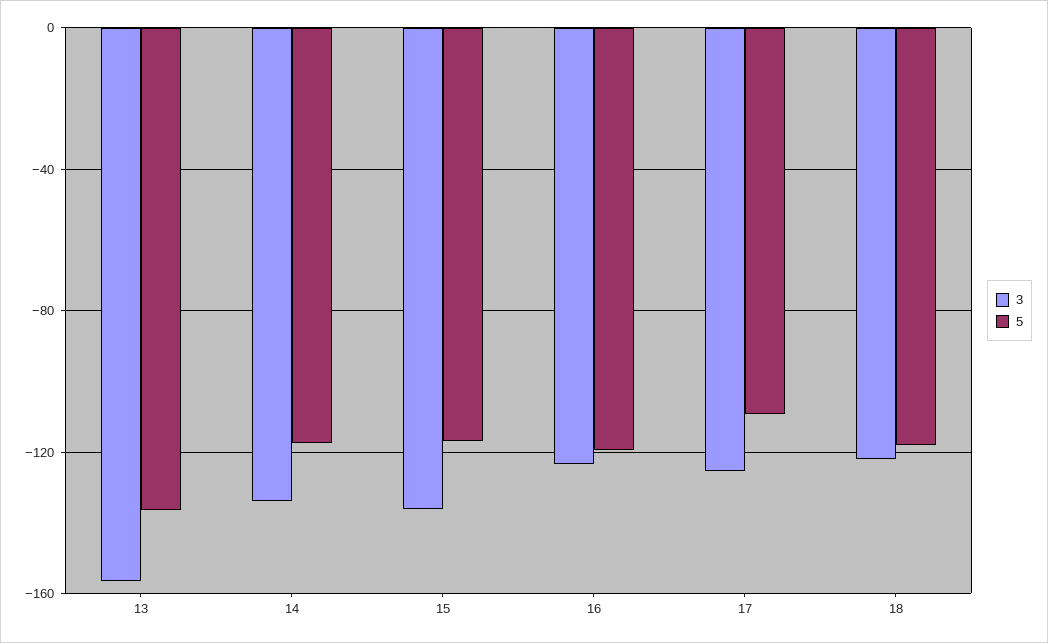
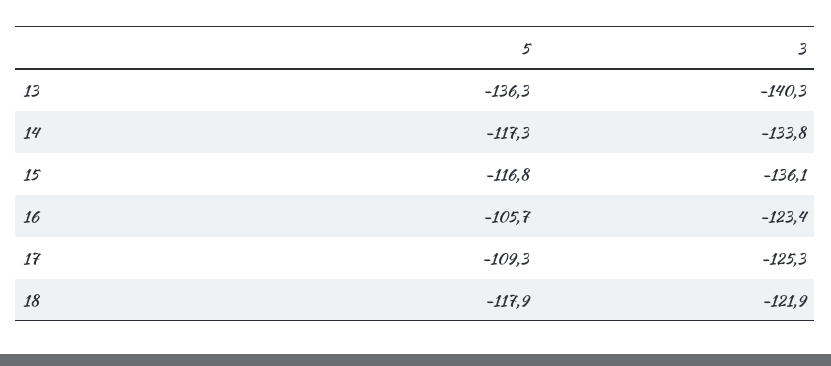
  {
    "3": {
-     "13": -155,
+     "13": -140.3,
      "14": -133.8,
      "15": -136.1,
      "16": -123.4,
      "17": -125.3,
      "18": -121.9
    },
    "5": {
      "13": -136.3,
      "14": -117.3,
      "15": -116.8,
-     "16": -120,
+     "16": -105.7,
      "17": -109.3,
      "18": -117.9
    }
  }

